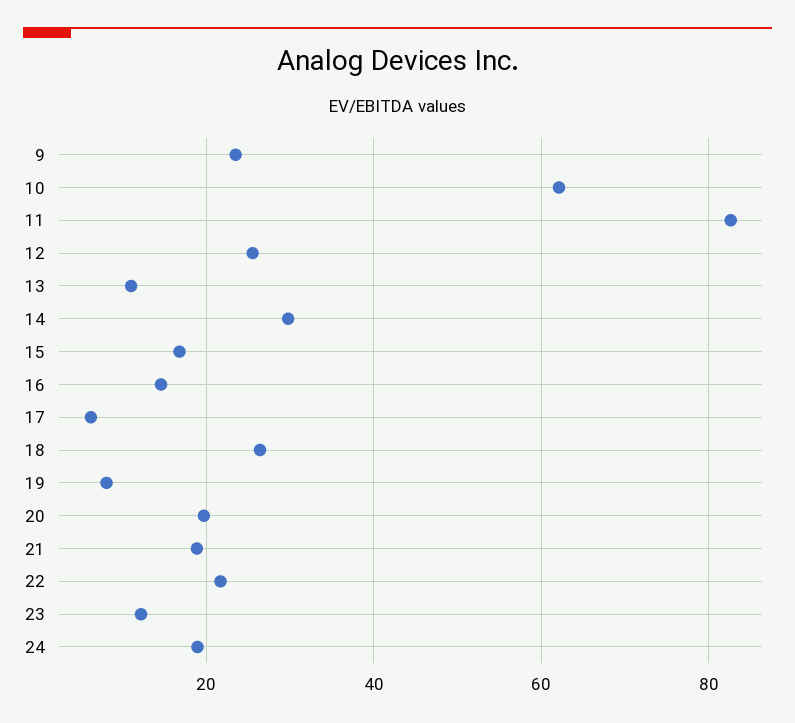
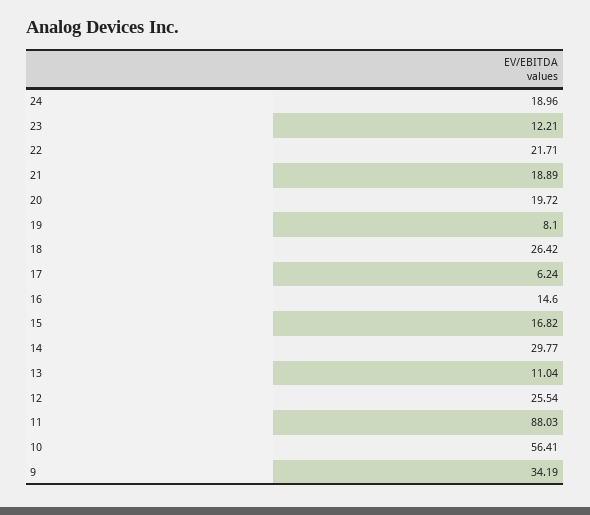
  {
-   "9": 24,
+   "9": 34.19,
-   "10": 62,
+   "10": 56.41,
-   "11": 82,
+   "11": 88.03,
    "12": 25.54,
    "13": 11.04,
    "14": 29.77,
    "15": 16.82,
    "16": 14.6,
    "17": 6.24,
    "18": 26.42,
    "19": 8.1,
    "20": 19.72,
    "21": 18.89,
    "22": 21.71,
    "23": 12.21,
    "24": 18.96
  }

